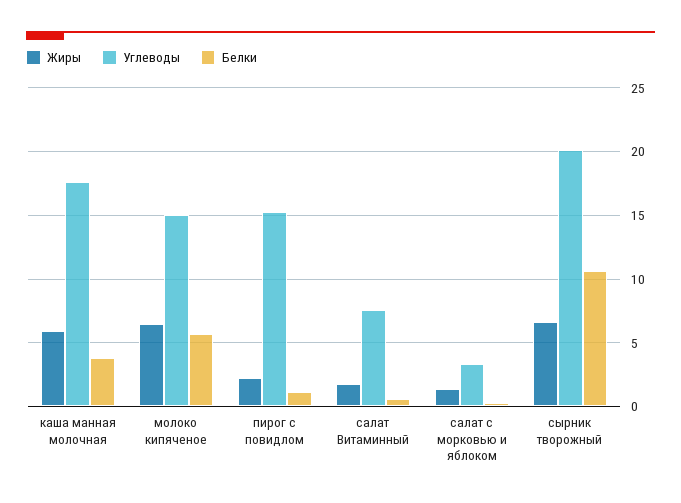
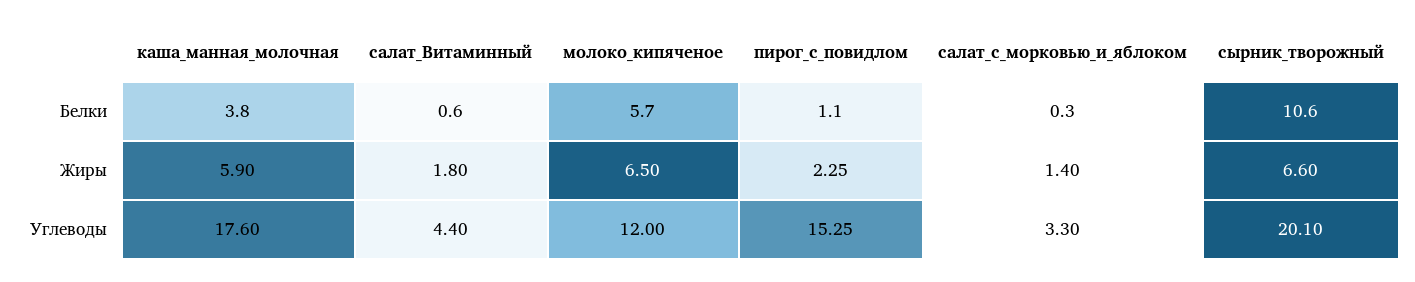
  {
    "Жиры": {
      "каша манная молочная": 5.9,
      "молоко кипяченое": 6.5,
      "пирог с повидлом": 2.25,
      "салат Витаминный": 1.8,
      "салат с морковью и яблоком": 1.4,
      "сырник творожный": 6.6
    },
    "Углеводы": {
      "каша манная молочная": 17.6,
-     "молоко кипяченое": 15,
+     "молоко кипяченое": 12,
      "пирог с повидлом": 15.25,
-     "салат Витаминный": 7.5,
+     "салат Витаминный": 4.4,
      "салат с морковью и яблоком": 3.3,
      "сырник творожный": 20.1
    },
    "Белки": {
      "каша манная молочная": 3.8,
      "молоко кипяченое": 5.7,
      "пирог с повидлом": 1.1,
      "салат Витаминный": 0.6,
      "салат с морковью и яблоком": 0.3,
      "сырник творожный": 10.6
    }
  }

